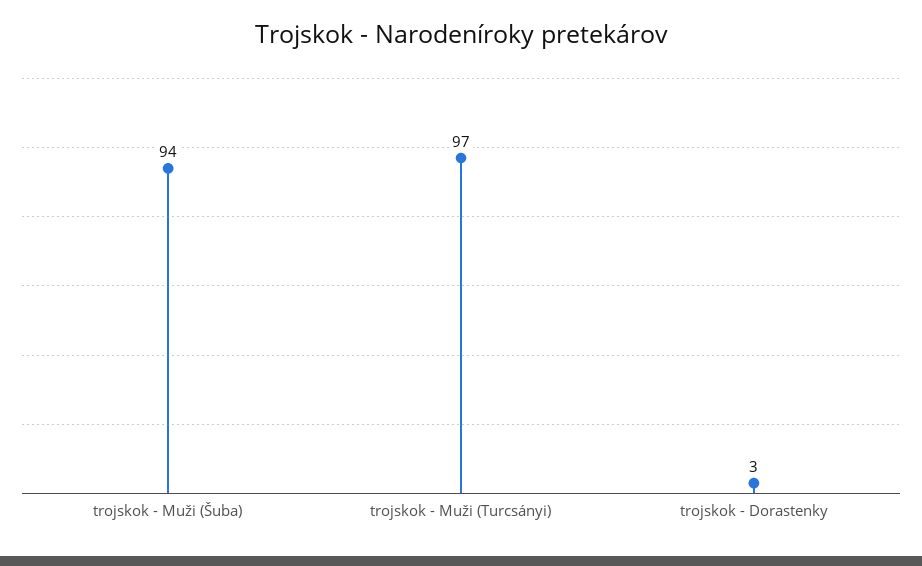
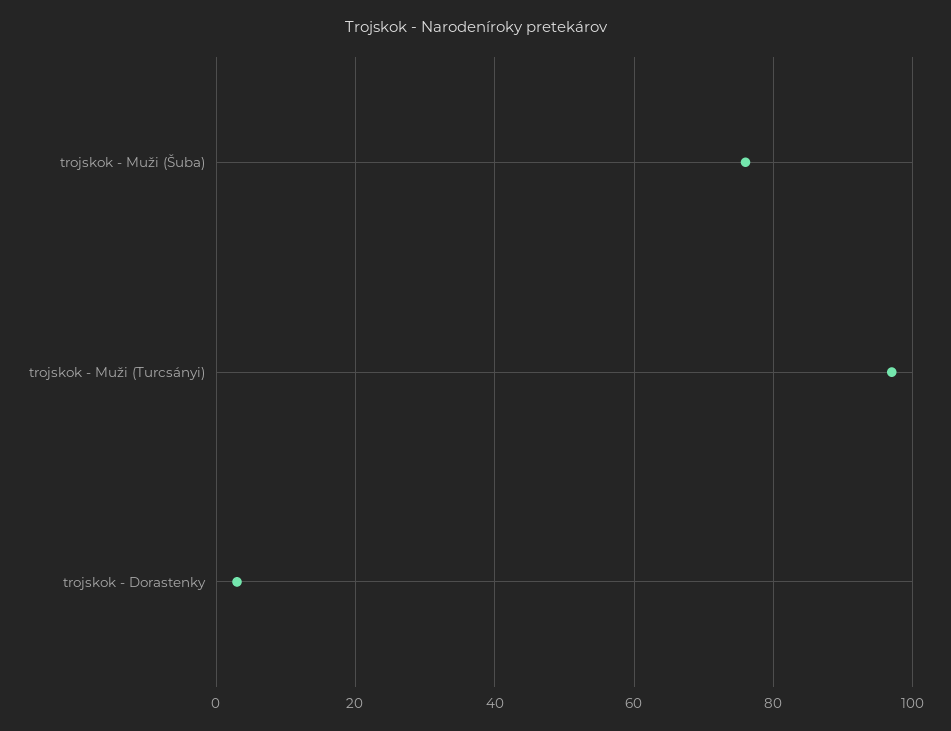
  {
-   "trojskok - Muži (Šuba)": 94,
+   "trojskok - Muži (Šuba)": 75,
    "trojskok - Muži (Turcsányi)": 97,
    "trojskok - Dorastenky": 3
  }

